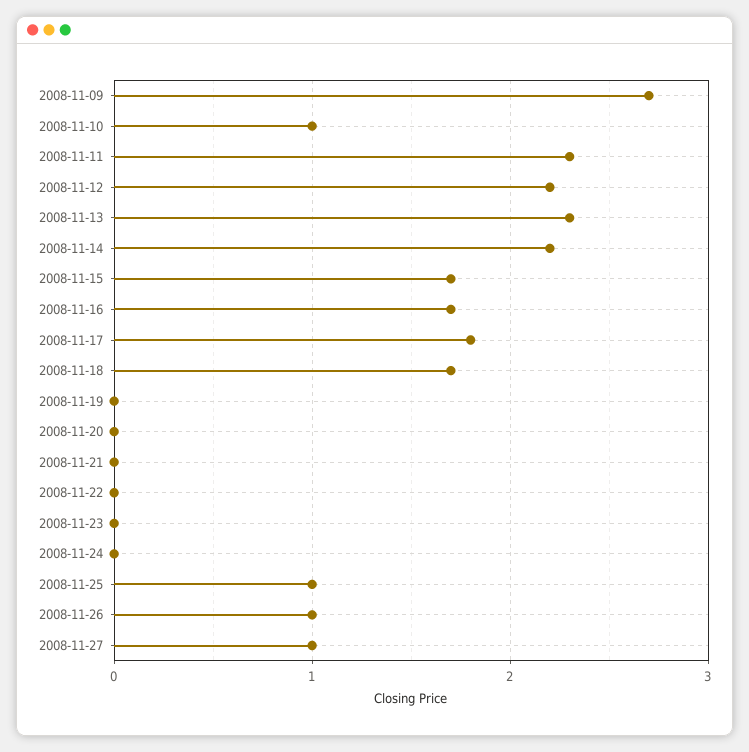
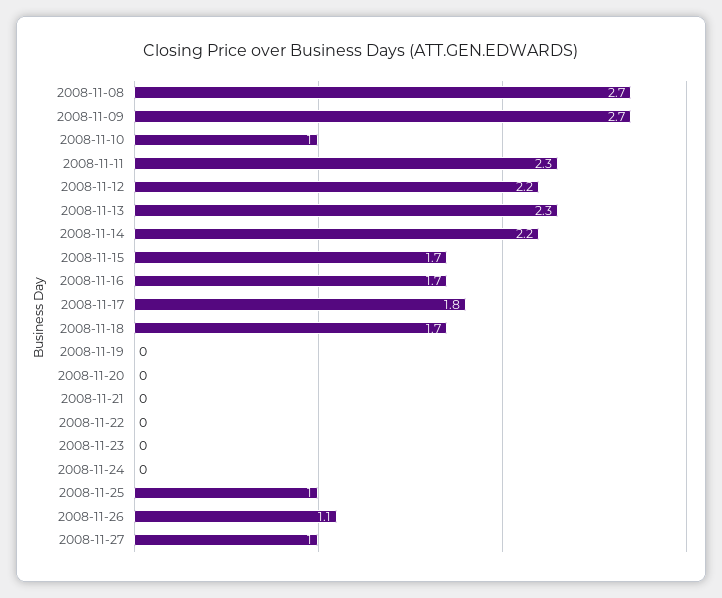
  {
    "2008-11-09": 2.7,
    "2008-11-10": 1,
    "2008-11-11": 2.3,
    "2008-11-12": 2.2,
    "2008-11-13": 2.3,
    "2008-11-14": 2.2,
    "2008-11-15": 1.7,
    "2008-11-16": 1.7,
    "2008-11-17": 1.8,
    "2008-11-18": 1.7,
    "2008-11-19": 0,
    "2008-11-20": 0,
    "2008-11-21": 0,
    "2008-11-22": 0,
    "2008-11-23": 0,
    "2008-11-24": 0,
    "2008-11-25": 1,
-   "2008-11-26": 1,
+   "2008-11-26": 1.1,
-   "2008-11-27": 1
+   "2008-11-27": 1,
+   "2008-11-08": 2.7
  }

